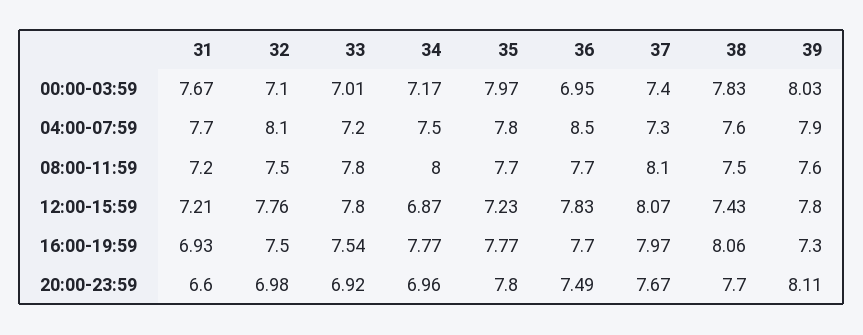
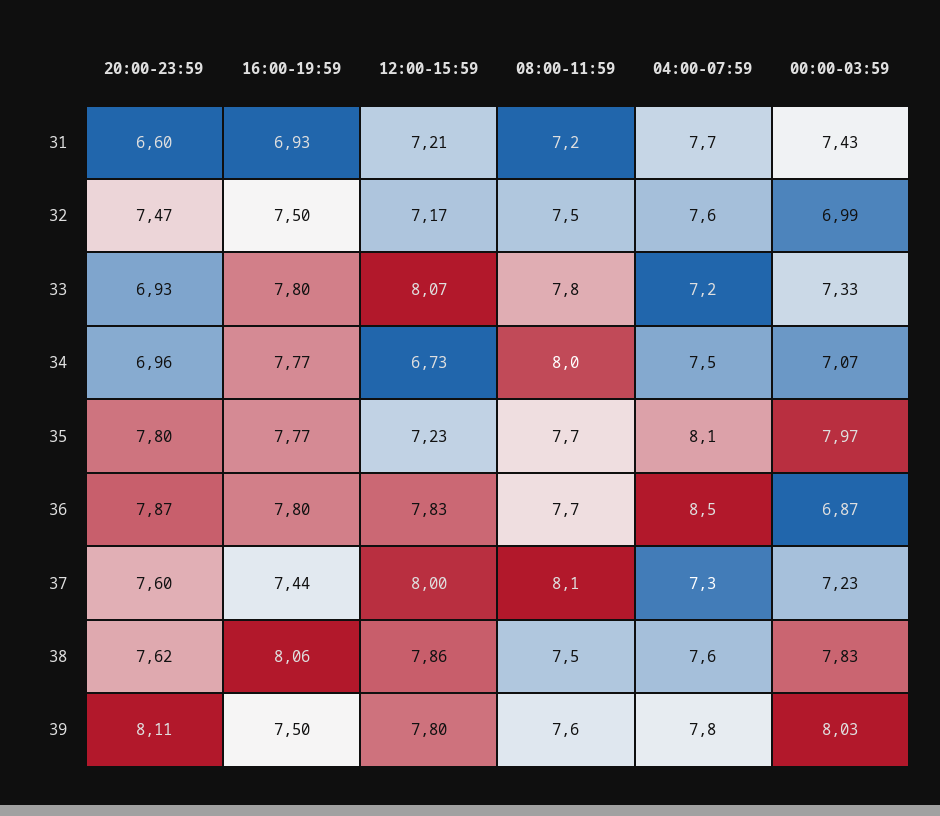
  {
    "31": {
-     "00:00-03:59": 7.67,
+     "00:00-03:59": 7.43,
      "04:00-07:59": 7.7,
      "08:00-11:59": 7.2,
      "12:00-15:59": 7.21,
      "16:00-19:59": 6.93,
      "20:00-23:59": 6.6
    },
    "32": {
-     "00:00-03:59": 7.1,
+     "00:00-03:59": 6.99,
-     "04:00-07:59": 8.1,
+     "04:00-07:59": 7.6,
      "08:00-11:59": 7.5,
-     "12:00-15:59": 7.76,
+     "12:00-15:59": 7.17,
      "16:00-19:59": 7.5,
-     "20:00-23:59": 6.98
+     "20:00-23:59": 7.47
    },
    "33": {
-     "00:00-03:59": 7.01,
+     "00:00-03:59": 7.33,
      "04:00-07:59": 7.2,
      "08:00-11:59": 7.8,
-     "12:00-15:59": 7.8,
+     "12:00-15:59": 8.07,
-     "16:00-19:59": 7.54,
+     "16:00-19:59": 7.8,
-     "20:00-23:59": 6.92
+     "20:00-23:59": 6.93
    },
    "34": {
-     "00:00-03:59": 7.17,
+     "00:00-03:59": 7.07,
      "04:00-07:59": 7.5,
      "08:00-11:59": 8,
-     "12:00-15:59": 6.87,
+     "12:00-15:59": 6.73,
      "16:00-19:59": 7.77,
      "20:00-23:59": 6.96
    },
    "35": {
      "00:00-03:59": 7.97,
-     "04:00-07:59": 7.8,
+     "04:00-07:59": 8.1,
      "08:00-11:59": 7.7,
      "12:00-15:59": 7.23,
      "16:00-19:59": 7.77,
      "20:00-23:59": 7.8
    },
    "36": {
-     "00:00-03:59": 6.95,
+     "00:00-03:59": 6.87,
      "04:00-07:59": 8.5,
      "08:00-11:59": 7.7,
      "12:00-15:59": 7.83,
-     "16:00-19:59": 7.7,
+     "16:00-19:59": 7.8,
-     "20:00-23:59": 7.49
+     "20:00-23:59": 7.87
    },
    "37": {
-     "00:00-03:59": 7.4,
+     "00:00-03:59": 7.23,
      "04:00-07:59": 7.3,
      "08:00-11:59": 8.1,
-     "12:00-15:59": 8.07,
+     "12:00-15:59": 8,
-     "16:00-19:59": 7.97,
+     "16:00-19:59": 7.44,
-     "20:00-23:59": 7.67
+     "20:00-23:59": 7.6
    },
    "38": {
      "00:00-03:59": 7.83,
      "04:00-07:59": 7.6,
      "08:00-11:59": 7.5,
-     "12:00-15:59": 7.43,
+     "12:00-15:59": 7.86,
      "16:00-19:59": 8.06,
-     "20:00-23:59": 7.7
+     "20:00-23:59": 7.62
    },
    "39": {
      "00:00-03:59": 8.03,
-     "04:00-07:59": 7.9,
+     "04:00-07:59": 7.8,
      "08:00-11:59": 7.6,
      "12:00-15:59": 7.8,
-     "16:00-19:59": 7.3,
+     "16:00-19:59": 7.5,
      "20:00-23:59": 8.11
    }
  }

